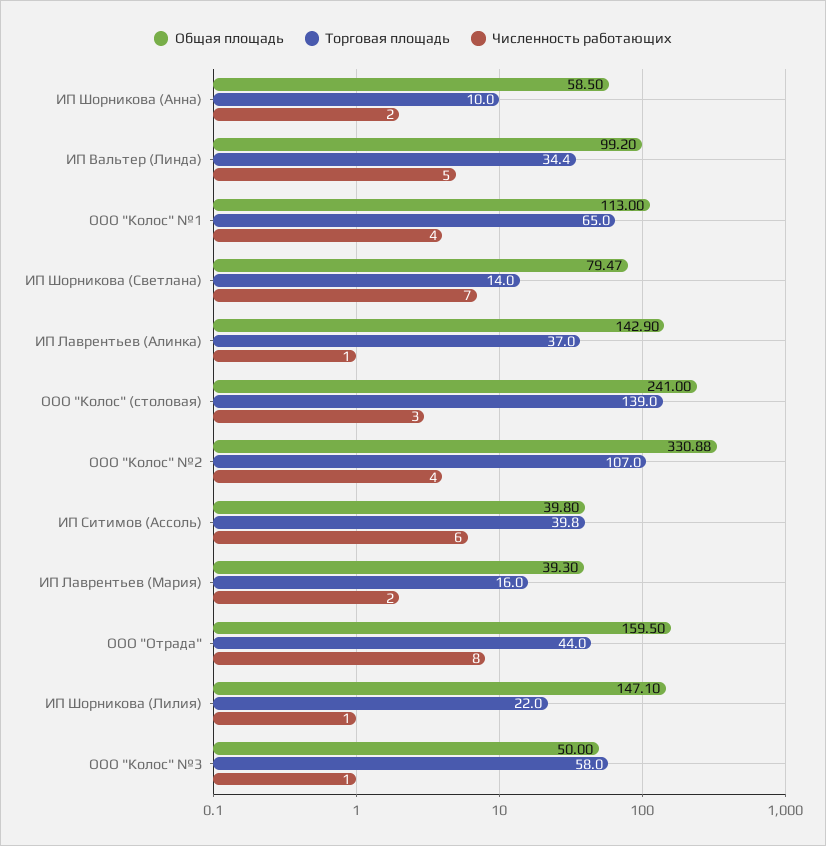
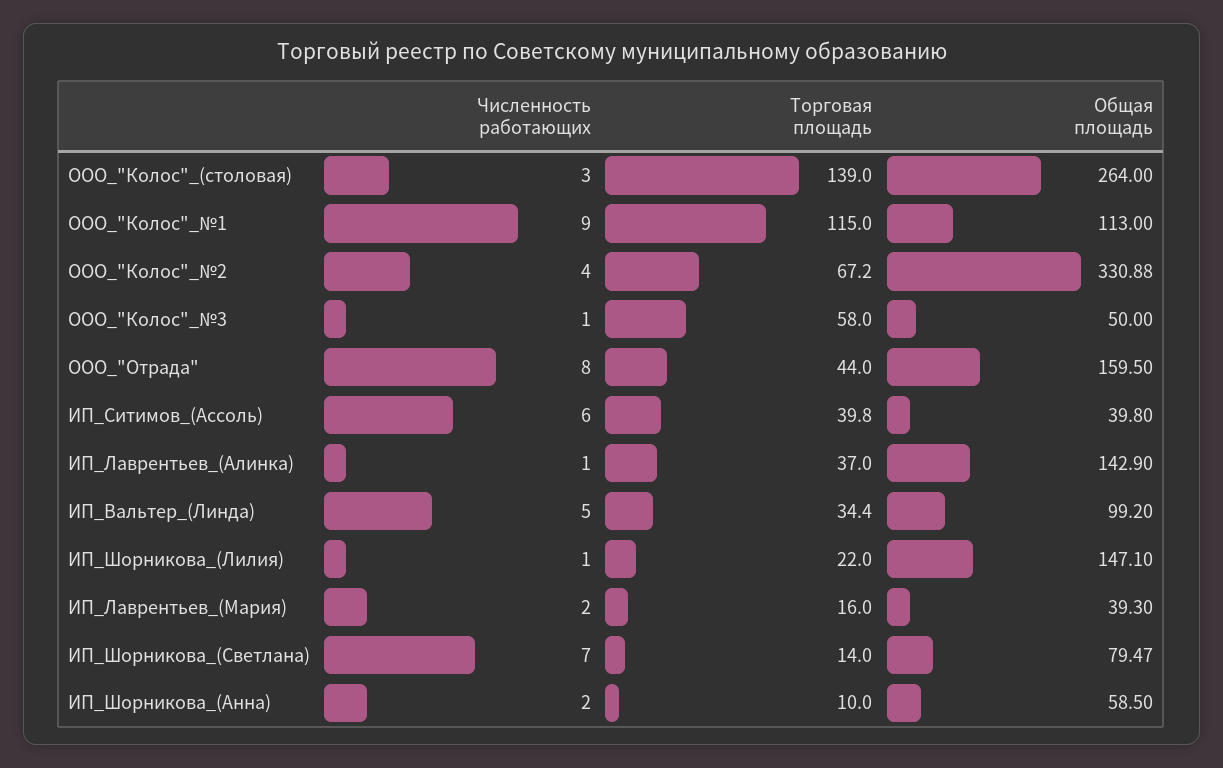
  {
    "Общая площадь": {
      "ИП Шорникова (Анна)": 58.5,
      "ИП Вальтер (Линда)": 99.2,
      "ООО \"Колос\" №1": 113,
      "ИП Шорникова (Светлана)": 79.47,
      "ИП Лаврентьев (Алинка)": 142.9,
-     "ООО \"Колос\" (столовая)": 241,
+     "ООО \"Колос\" (столовая)": 264,
      "ООО \"Колос\" №2": 330.88,
      "ИП Ситимов (Ассоль)": 39.8,
      "ИП Лаврентьев (Мария)": 39.3,
      "ООО \"Отрада\"": 159.5,
      "ИП Шорникова (Лилия)": 147.1,
      "ООО \"Колос\" №3": 50
    },
    "Торговая площадь": {
      "ИП Шорникова (Анна)": 10,
      "ИП Вальтер (Линда)": 34.4,
-     "ООО \"Колос\" №1": 65,
+     "ООО \"Колос\" №1": 115,
      "ИП Шорникова (Светлана)": 14,
      "ИП Лаврентьев (Алинка)": 37,
      "ООО \"Колос\" (столовая)": 139,
-     "ООО \"Колос\" №2": 107,
+     "ООО \"Колос\" №2": 67.2,
      "ИП Ситимов (Ассоль)": 39.8,
      "ИП Лаврентьев (Мария)": 16,
      "ООО \"Отрада\"": 44,
      "ИП Шорникова (Лилия)": 22,
      "ООО \"Колос\" №3": 58
    },
    "Численность работающих": {
      "ИП Шорникова (Анна)": 2,
      "ИП Вальтер (Линда)": 5,
-     "ООО \"Колос\" №1": 4,
+     "ООО \"Колос\" №1": 9,
      "ИП Шорникова (Светлана)": 7,
      "ИП Лаврентьев (Алинка)": 1,
      "ООО \"Колос\" (столовая)": 3,
      "ООО \"Колос\" №2": 4,
      "ИП Ситимов (Ассоль)": 6,
      "ИП Лаврентьев (Мария)": 2,
      "ООО \"Отрада\"": 8,
      "ИП Шорникова (Лилия)": 1,
      "ООО \"Колос\" №3": 1
    }
  }

